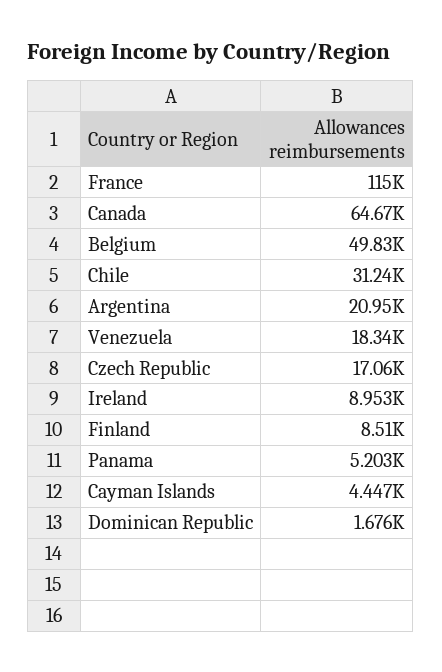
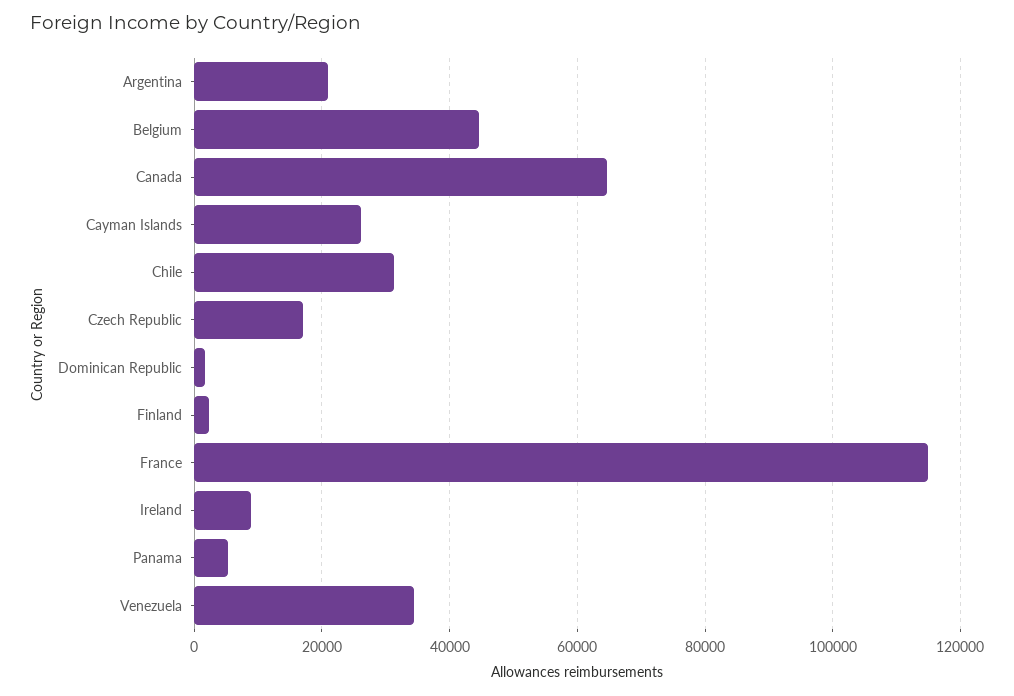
  {
    "France": 115000,
    "Canada": 64670,
-   "Belgium": 49830,
+   "Belgium": 44000,
    "Chile": 31240,
    "Argentina": 20950,
-   "Venezuela": 18340,
+   "Venezuela": 34000,
    "Czech Republic": 17060,
    "Ireland": 8953,
-   "Finland": 8510,
+   "Finland": 2000,
    "Panama": 5203,
-   "Cayman Islands": 4447,
+   "Cayman Islands": 26000,
    "Dominican Republic": 1676
  }

